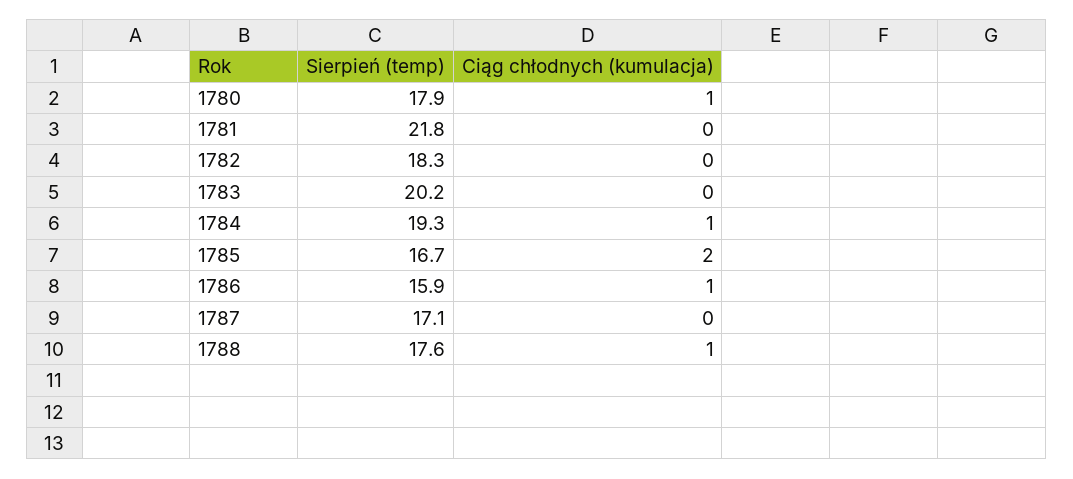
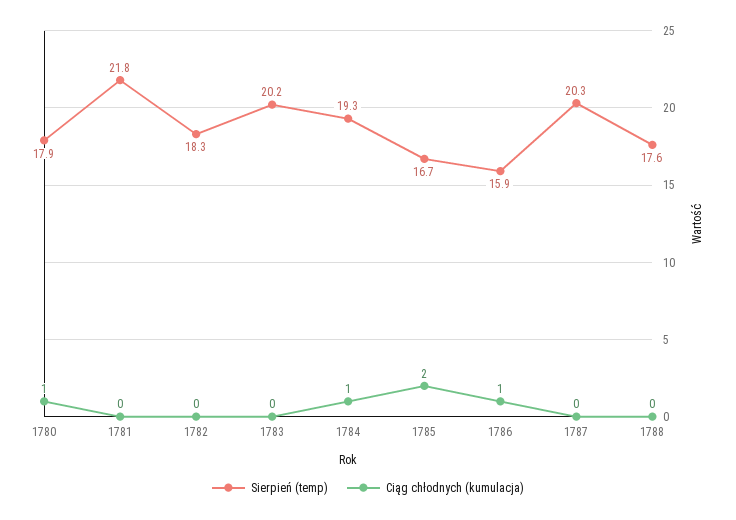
  {
    "Sierpień (temp)": {
      "1780": 17.9,
      "1781": 21.8,
      "1782": 18.3,
      "1783": 20.2,
      "1784": 19.3,
      "1785": 16.7,
      "1786": 15.9,
-     "1787": 17.1,
+     "1787": 20.3,
      "1788": 17.6
    },
    "Ciąg chłodnych (kumulacja)": {
      "1780": 1,
      "1781": 0,
      "1782": 0,
      "1783": 0,
      "1784": 1,
      "1785": 2,
      "1786": 1,
      "1787": 0,
-     "1788": 1
+     "1788": 0
    }
  }

